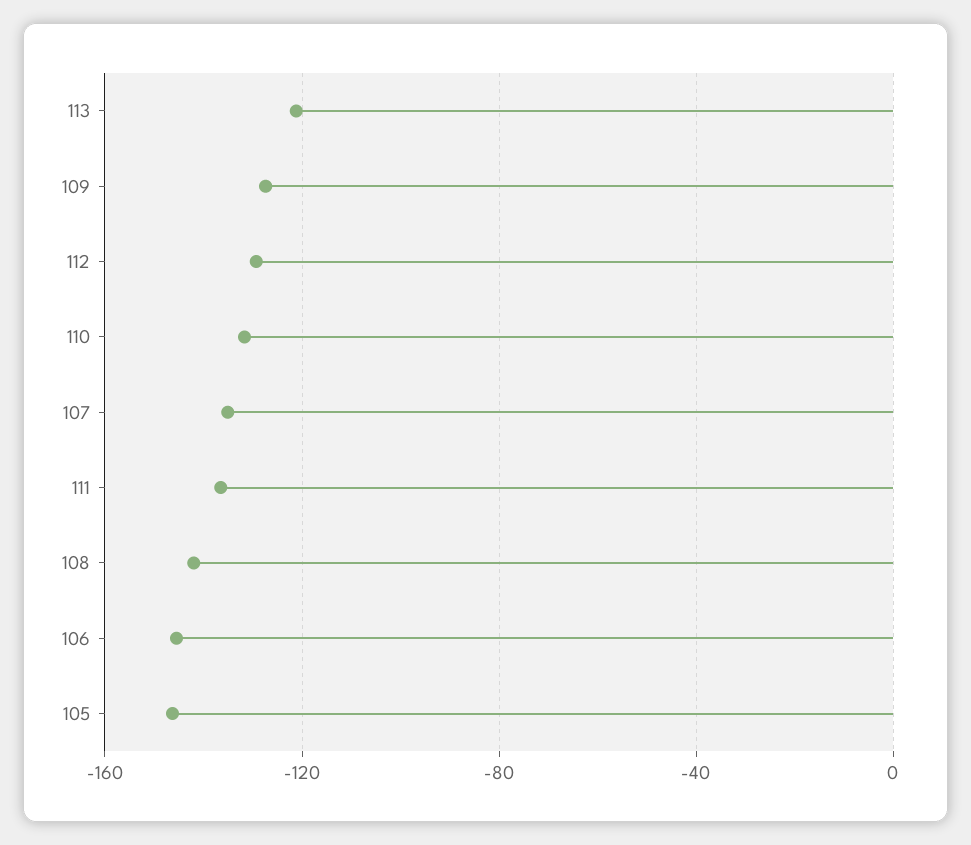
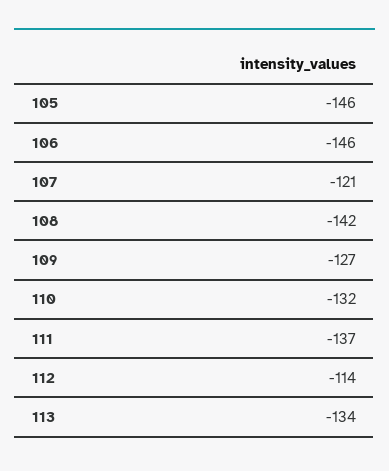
  {
-   "113": -120,
+   "113": -134,
    "109": -127,
-   "112": -130,
+   "112": -114,
    "110": -132,
-   "107": -135,
+   "107": -121,
    "111": -137,
    "108": -142,
    "106": -146,
    "105": -146
  }

